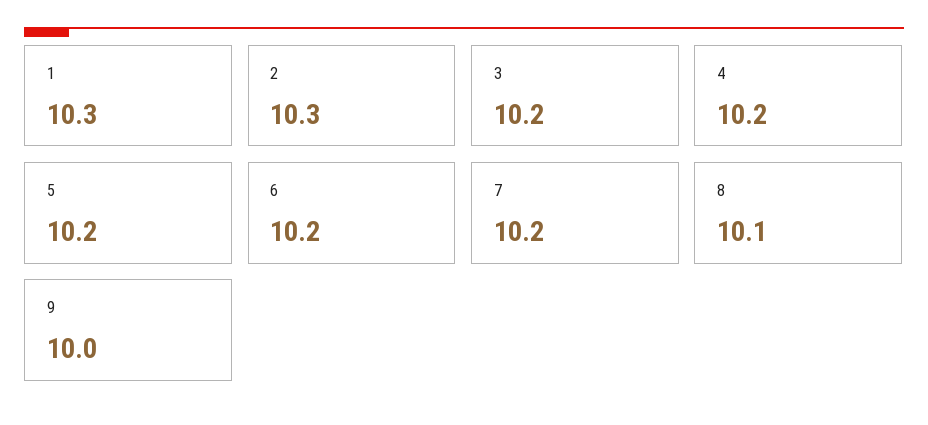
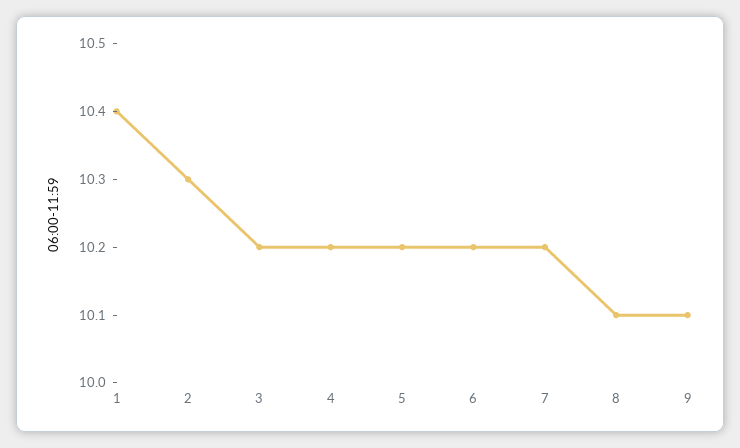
  {
-   "1": 10.3,
+   "1": 10.4,
    "2": 10.3,
    "3": 10.2,
    "4": 10.2,
    "5": 10.2,
    "6": 10.2,
    "7": 10.2,
    "8": 10.1,
-   "9": 10
+   "9": 10.1
  }

